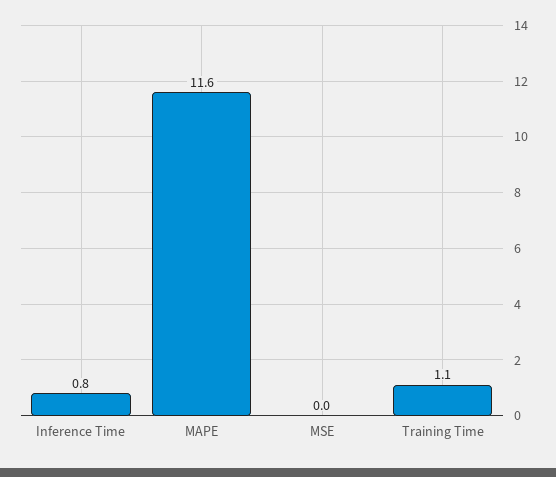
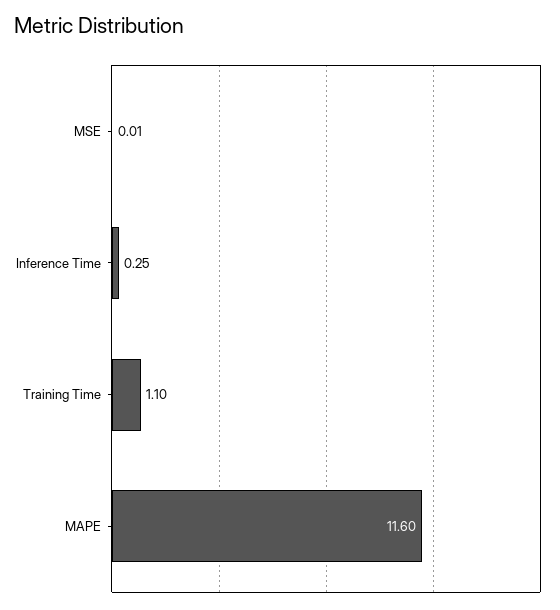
  {
-   "Inference Time": 0.8,
+   "Inference Time": 0.25,
    "MAPE": 11.6,
    "MSE": 0.01,
    "Training Time": 1.1
  }

